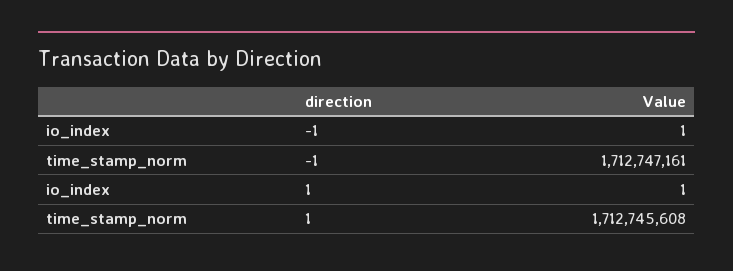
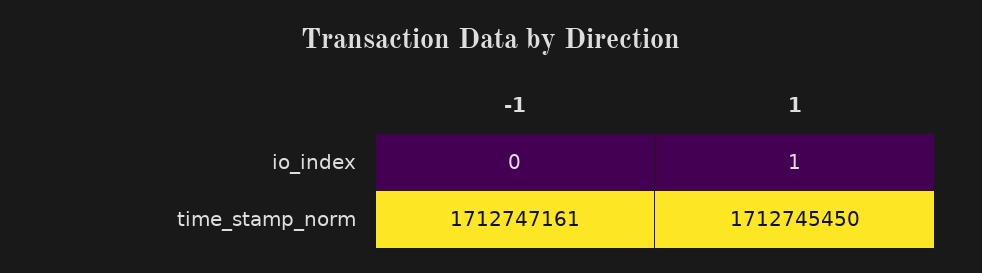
  {
    "io_index": {
-     "-1": 1,
+     "-1": 0,
      "1": 1
    },
    "time_stamp_norm": {
      "-1": 1712747161,
-     "1": 1712745608
+     "1": 1712745450
    }
  }

